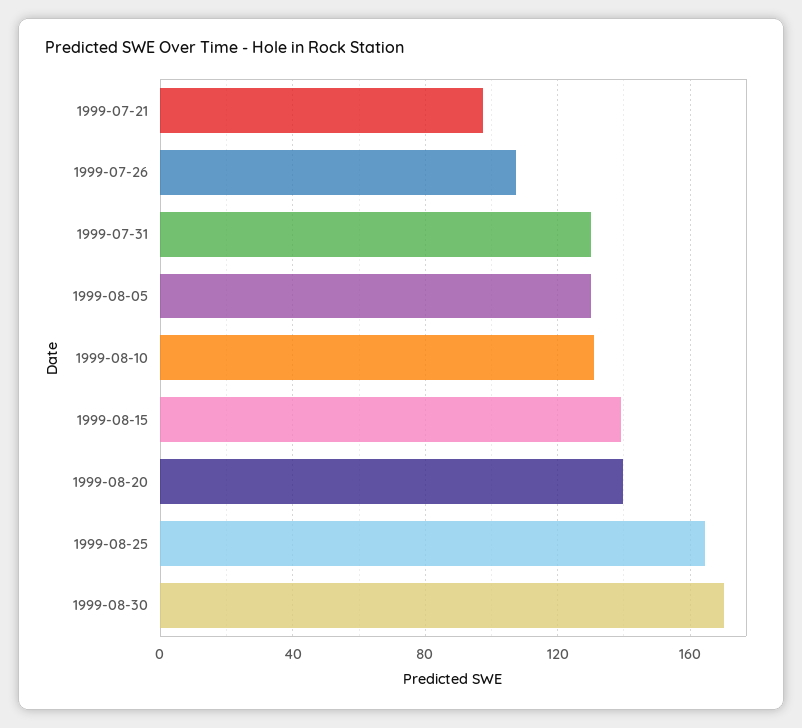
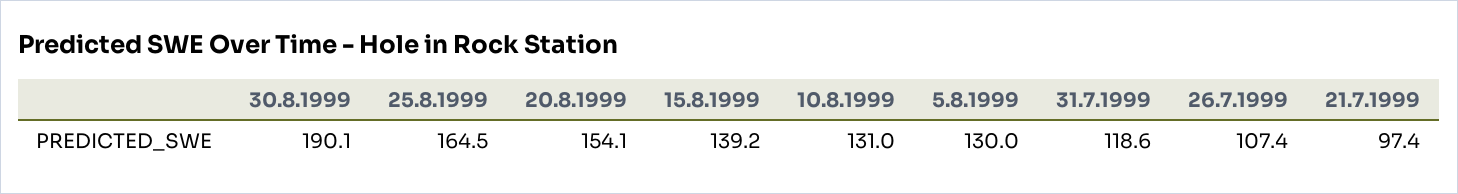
  {
    "1999-07-21": 97.4,
    "1999-07-26": 107.4,
-   "1999-07-31": 130,
+   "1999-07-31": 118.6,
    "1999-08-05": 130,
    "1999-08-10": 131,
    "1999-08-15": 139.2,
-   "1999-08-20": 140,
+   "1999-08-20": 154.1,
    "1999-08-25": 164.5,
-   "1999-08-30": 170
+   "1999-08-30": 190.1
  }

